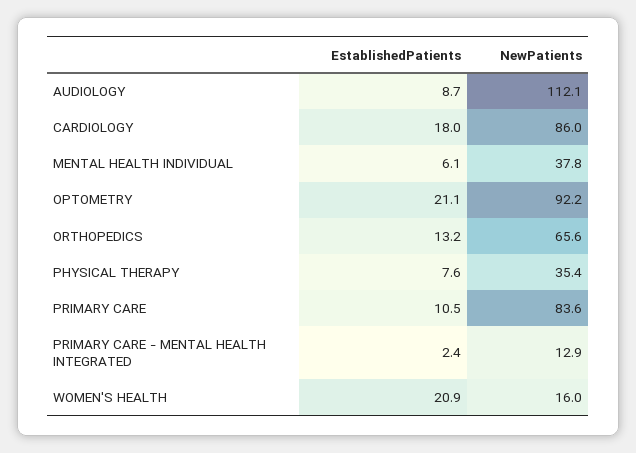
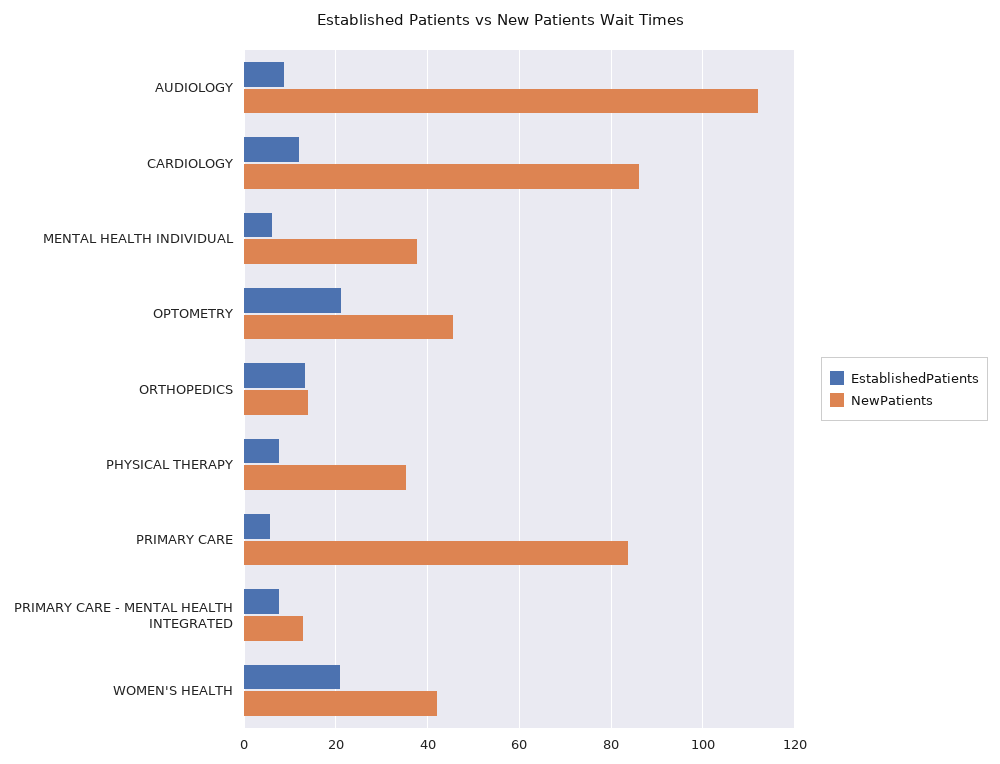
  {
    "EstablishedPatients": {
      "AUDIOLOGY": 8.7,
-     "CARDIOLOGY": 18,
+     "CARDIOLOGY": 12,
      "MENTAL HEALTH INDIVIDUAL": 6.1,
      "OPTOMETRY": 21.1,
      "ORTHOPEDICS": 13.2,
      "PHYSICAL THERAPY": 7.6,
-     "PRIMARY CARE": 10.5,
+     "PRIMARY CARE": 6,
-     "PRIMARY CARE - MENTAL HEALTH INTEGRATED": 2.4,
+     "PRIMARY CARE - MENTAL HEALTH INTEGRATED": 8,
      "WOMEN'S HEALTH": 20.9
    },
    "NewPatients": {
      "AUDIOLOGY": 112.1,
      "CARDIOLOGY": 86,
      "MENTAL HEALTH INDIVIDUAL": 37.8,
-     "OPTOMETRY": 92.2,
+     "OPTOMETRY": 46,
-     "ORTHOPEDICS": 65.6,
+     "ORTHOPEDICS": 14,
      "PHYSICAL THERAPY": 35.4,
      "PRIMARY CARE": 83.6,
      "PRIMARY CARE - MENTAL HEALTH INTEGRATED": 12.9,
-     "WOMEN'S HEALTH": 16
+     "WOMEN'S HEALTH": 42
    }
  }

